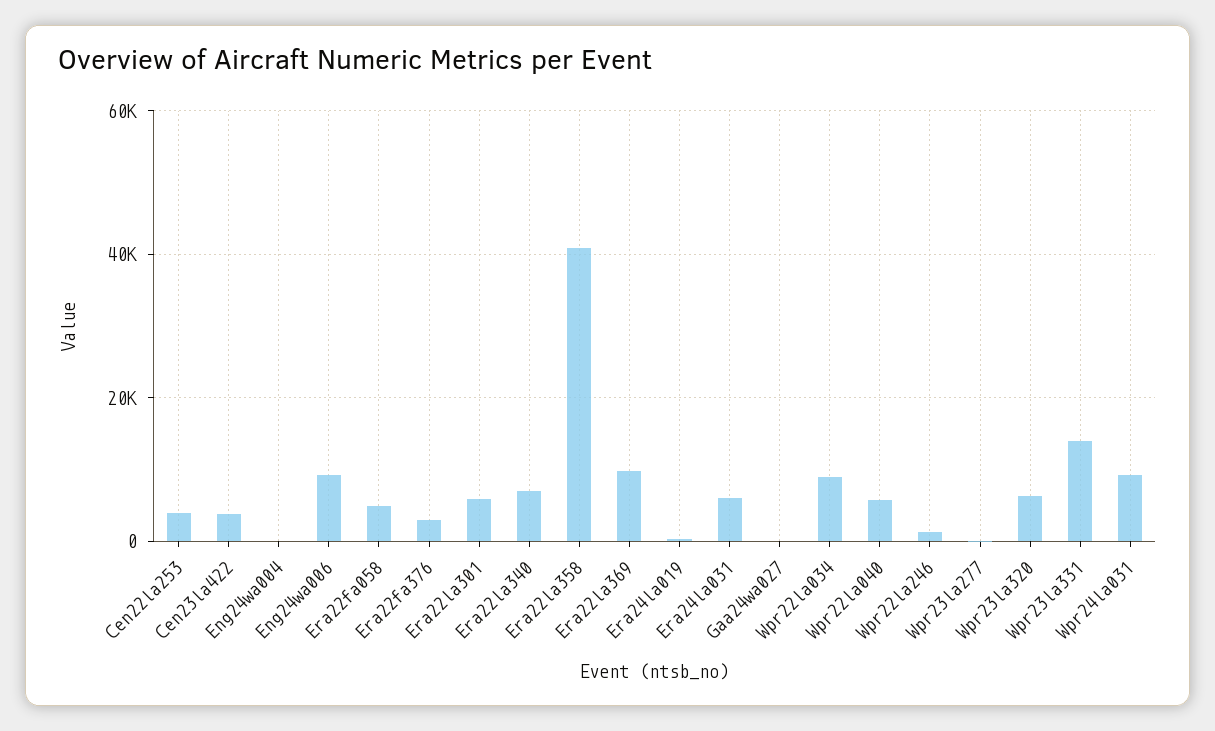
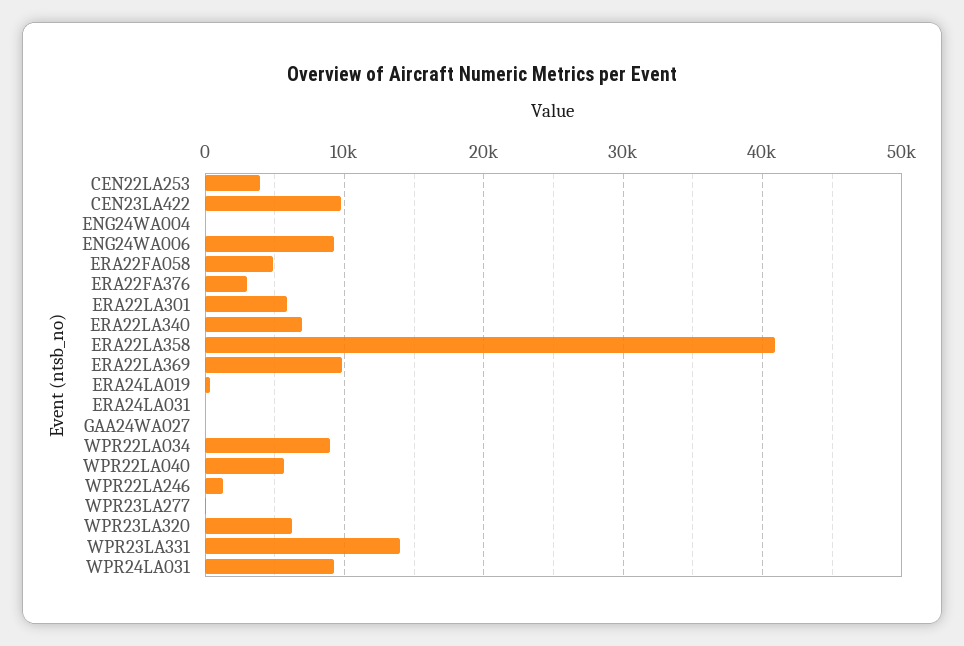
  {
    "Cen22la253": 4000,
-   "Cen23la422": 4000,
+   "Cen23la422": 10000,
    "Eng24wa004": 0,
    "Eng24wa006": 9000,
    "Era22fa058": 5000,
    "Era22fa376": 3000,
    "Era22la301": 6000,
    "Era22la340": 7000,
    "Era22la358": 41000,
    "Era22la369": 10000,
    "Era24la019": 0,
-   "Era24la031": 6000,
+   "Era24la031": 0,
    "Gaa24wa027": 0,
    "Wpr22la034": 9000,
    "Wpr22la040": 6000,
    "Wpr22la246": 1000,
    "Wpr23la277": 0,
    "Wpr23la320": 6000,
    "Wpr23la331": 14000,
    "Wpr24la031": 9000
  }

